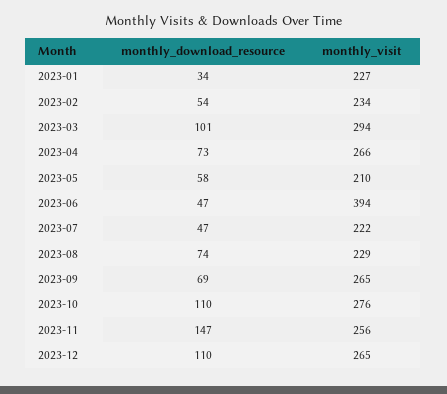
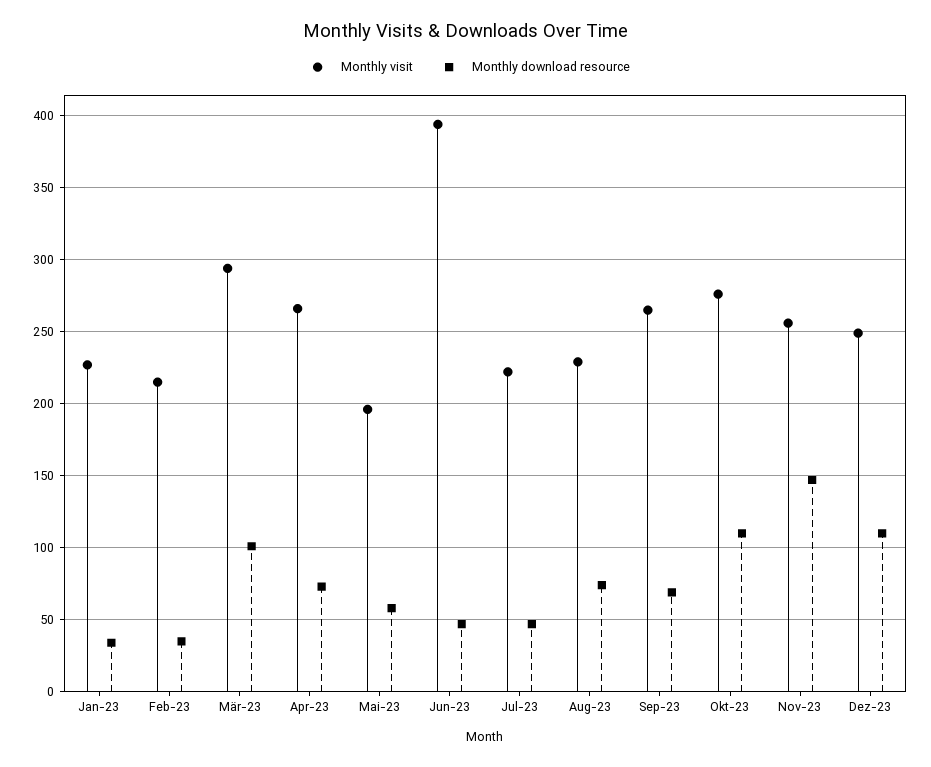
  {
    "monthly_download_resource": {
      "2023-01": 34,
-     "2023-02": 54,
+     "2023-02": 35,
      "2023-03": 101,
      "2023-04": 73,
      "2023-05": 58,
      "2023-06": 47,
      "2023-07": 47,
      "2023-08": 74,
      "2023-09": 69,
      "2023-10": 110,
      "2023-11": 147,
      "2023-12": 110
    },
    "monthly_visit": {
      "2023-01": 227,
-     "2023-02": 234,
+     "2023-02": 215,
      "2023-03": 294,
      "2023-04": 266,
-     "2023-05": 210,
+     "2023-05": 195,
      "2023-06": 394,
      "2023-07": 222,
      "2023-08": 229,
      "2023-09": 265,
      "2023-10": 276,
      "2023-11": 256,
-     "2023-12": 265
+     "2023-12": 250
    }
  }

